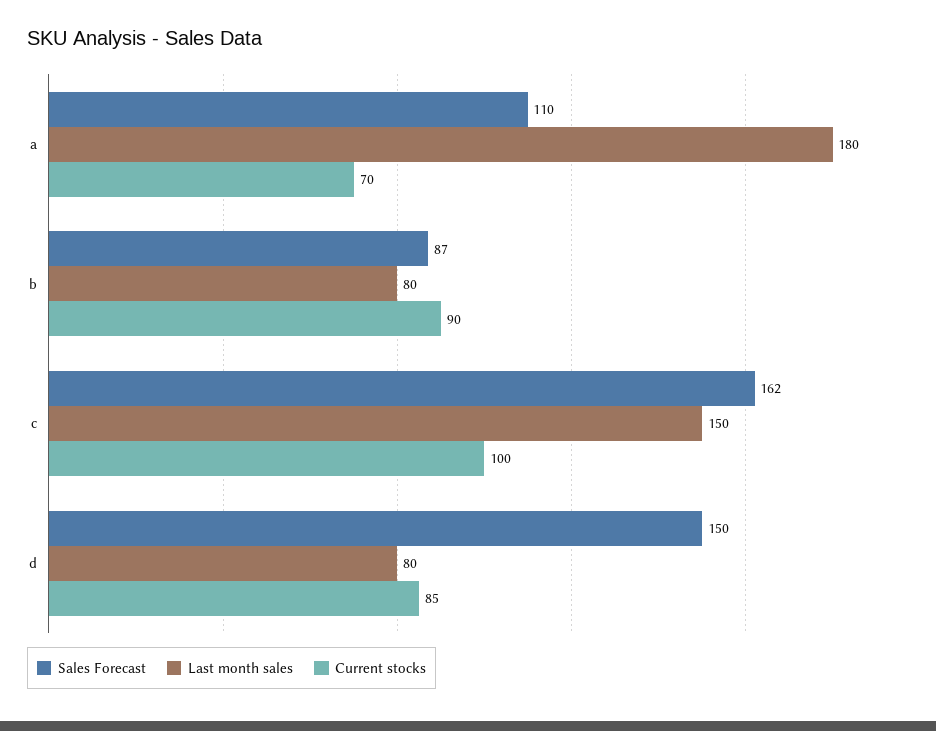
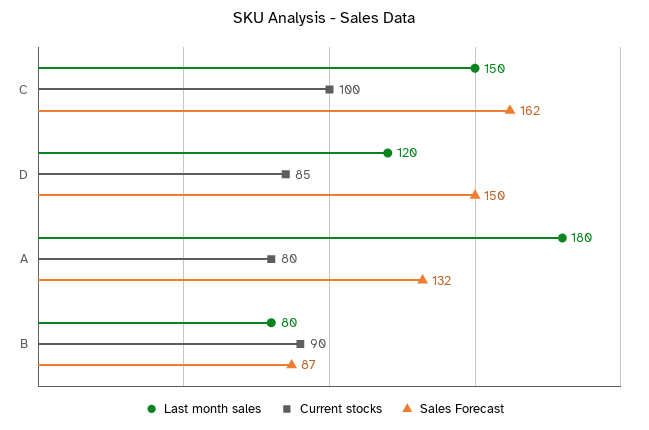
  {
    "Sales Forecast": {
-     "a": 110,
+     "a": 132,
      "b": 87,
      "c": 162,
      "d": 150
    },
    "Last month sales": {
      "a": 180,
      "b": 80,
      "c": 150,
-     "d": 80
+     "d": 120
    },
    "Current stocks": {
-     "a": 70,
+     "a": 80,
      "b": 90,
      "c": 100,
      "d": 85
    }
  }

